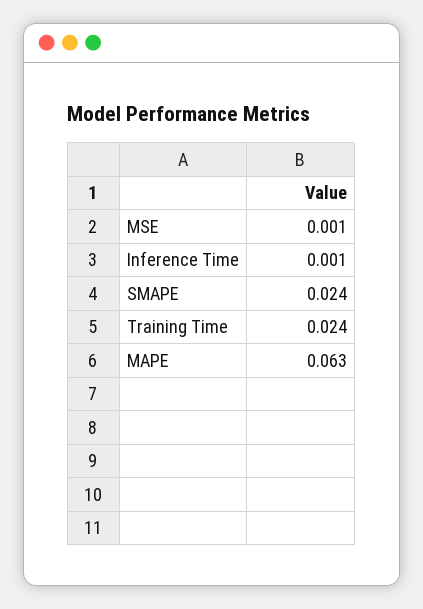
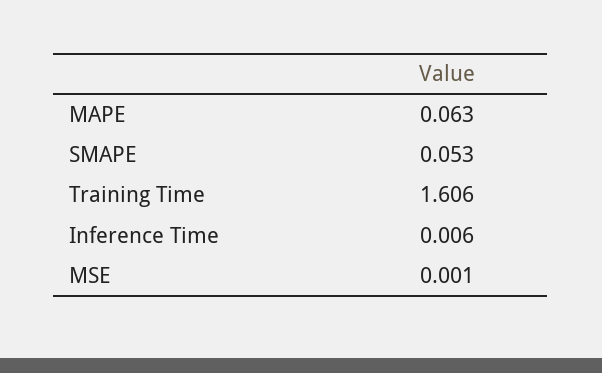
  {
    "MSE": 0.001,
-   "Inference Time": 0.001,
+   "Inference Time": 0.006,
-   "SMAPE": 0.024,
+   "SMAPE": 0.053,
-   "Training Time": 0.024,
+   "Training Time": 1.606,
    "MAPE": 0.063
  }

